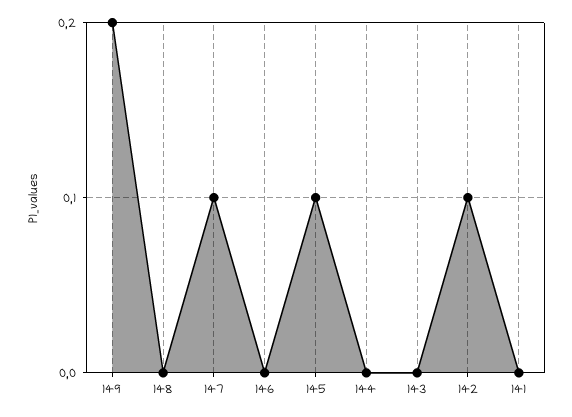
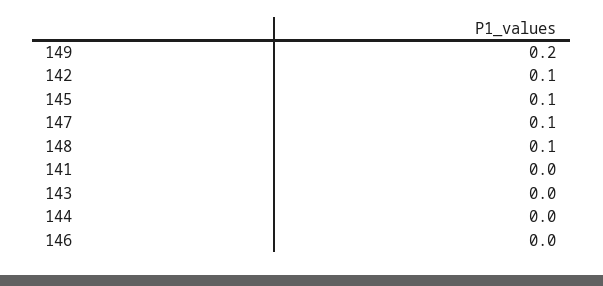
  {
    "149": 0.2,
-   "148": 0,
+   "148": 0.1,
    "147": 0.1,
    "146": 0,
    "145": 0.1,
    "144": 0,
    "143": 0,
    "142": 0.1,
    "141": 0
  }

